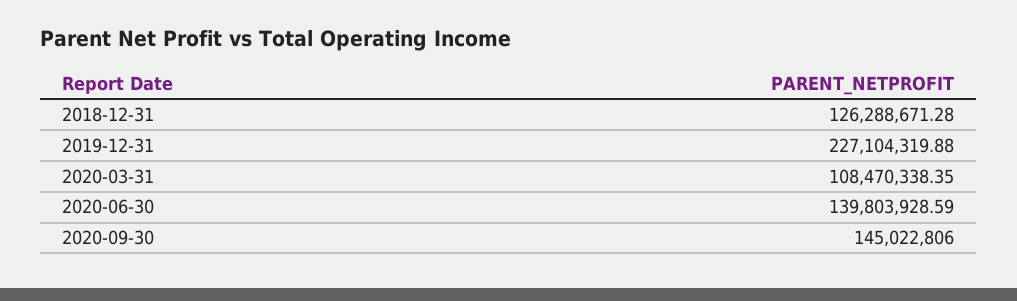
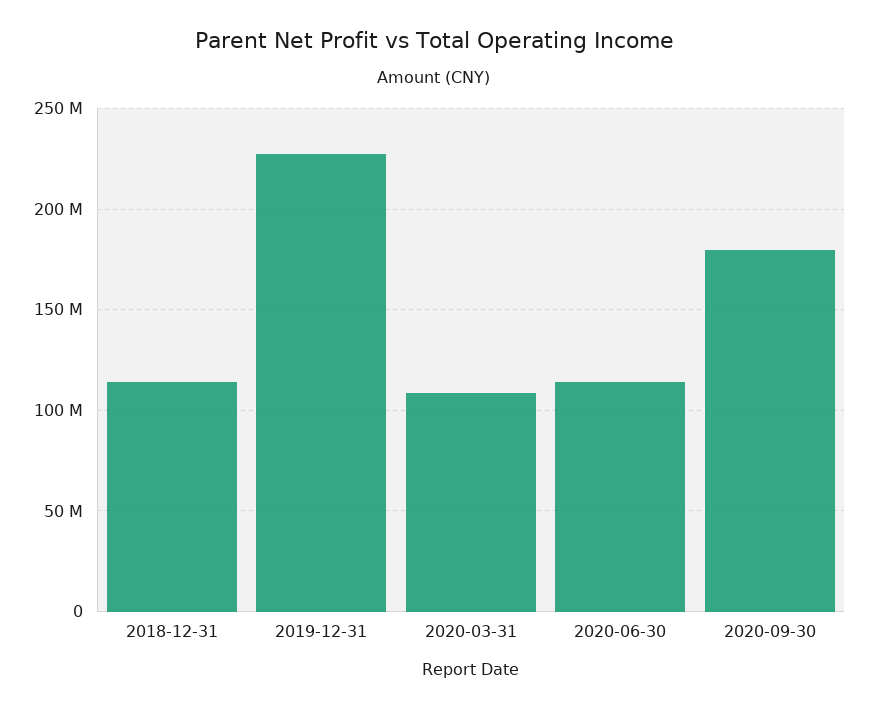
  {
-   "2018-12-31": 126288671.28,
+   "2018-12-31": 115000000,
    "2019-12-31": 227104319.88,
    "2020-03-31": 108470338.35,
-   "2020-06-30": 139803928.59,
+   "2020-06-30": 115000000,
-   "2020-09-30": 145022806
+   "2020-09-30": 180000000
  }

